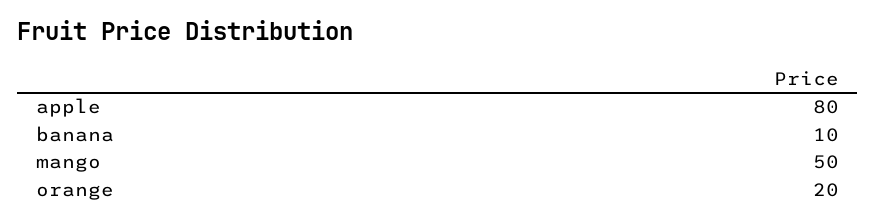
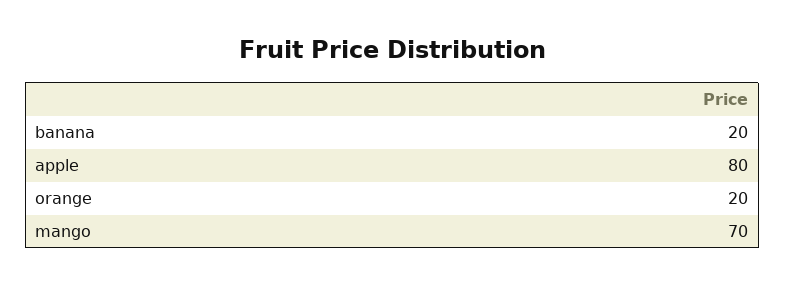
  {
    "apple": 80,
-   "banana": 10,
+   "banana": 20,
-   "mango": 50,
+   "mango": 70,
    "orange": 20
  }

